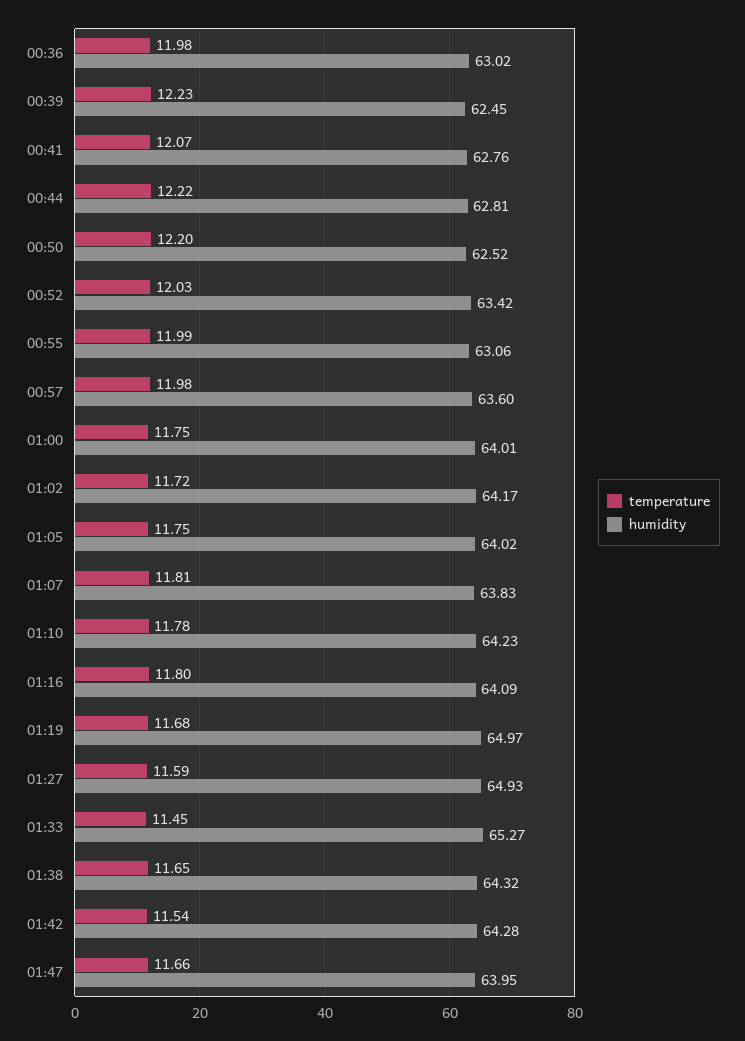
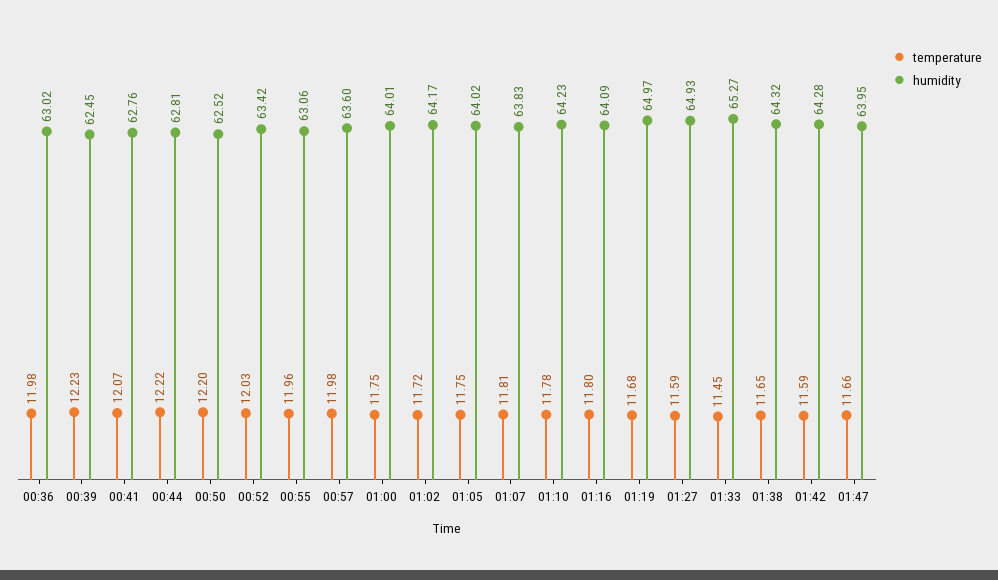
  {
    "temperature": {
      "00:36": 11.98,
      "00:39": 12.23,
      "00:41": 12.07,
      "00:44": 12.22,
      "00:50": 12.2,
      "00:52": 12.03,
-     "00:55": 11.99,
+     "00:55": 11.96,
      "00:57": 11.98,
      "01:00": 11.75,
      "01:02": 11.72,
      "01:05": 11.75,
      "01:07": 11.81,
      "01:10": 11.78,
      "01:16": 11.8,
      "01:19": 11.68,
      "01:27": 11.59,
      "01:33": 11.45,
      "01:38": 11.65,
-     "01:42": 11.54,
+     "01:42": 11.59,
      "01:47": 11.66
    },
    "humidity": {
      "00:36": 63.02,
      "00:39": 62.45,
      "00:41": 62.76,
      "00:44": 62.81,
      "00:50": 62.52,
      "00:52": 63.42,
      "00:55": 63.06,
      "00:57": 63.6,
      "01:00": 64.01,
      "01:02": 64.17,
      "01:05": 64.02,
      "01:07": 63.83,
      "01:10": 64.23,
      "01:16": 64.09,
      "01:19": 64.97,
      "01:27": 64.93,
      "01:33": 65.27,
      "01:38": 64.32,
      "01:42": 64.28,
      "01:47": 63.95
    }
  }

